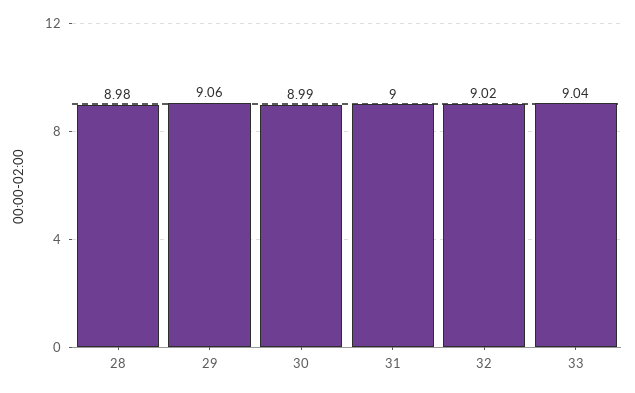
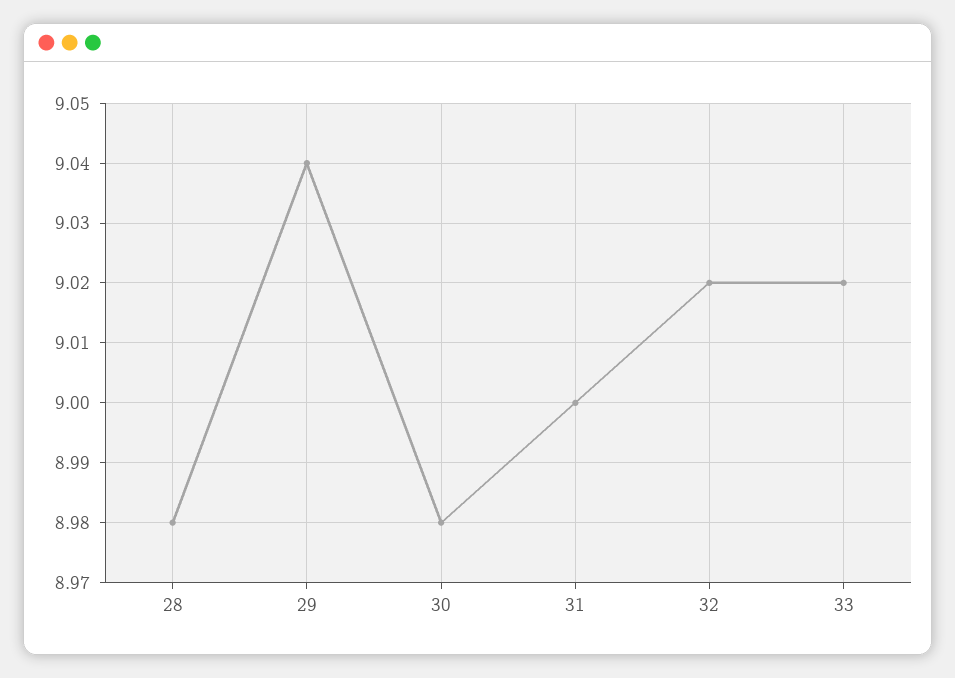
  {
    "28": 8.98,
-   "29": 9.06,
+   "29": 9.04,
-   "30": 8.99,
+   "30": 8.98,
    "31": 9,
    "32": 9.02,
-   "33": 9.04
+   "33": 9.02
  }

